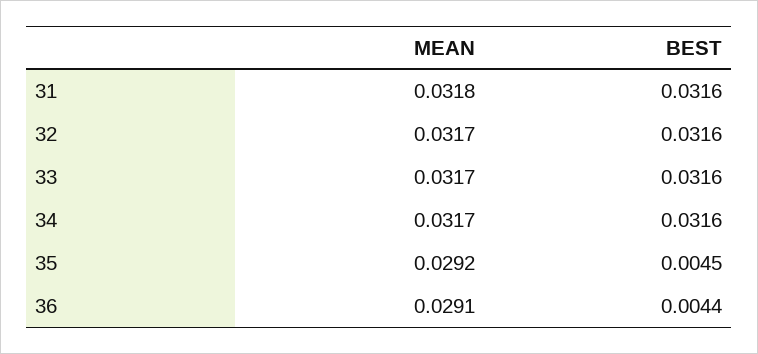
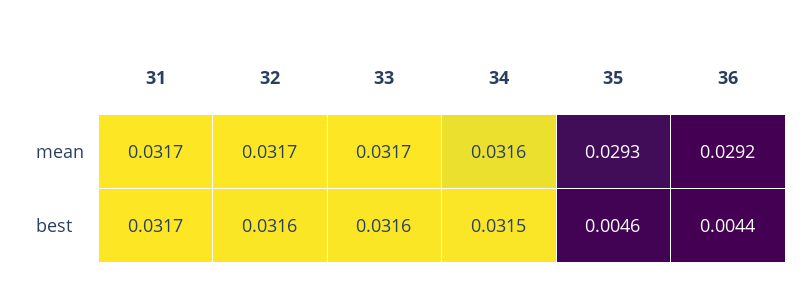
  {
    "MEAN": {
-     "31": 0.0318,
+     "31": 0.0317,
      "32": 0.0317,
      "33": 0.0317,
-     "34": 0.0317,
+     "34": 0.0316,
-     "35": 0.0292,
+     "35": 0.0293,
-     "36": 0.0291
+     "36": 0.0292
    },
    "BEST": {
-     "31": 0.0316,
+     "31": 0.0317,
      "32": 0.0316,
      "33": 0.0316,
-     "34": 0.0316,
+     "34": 0.0315,
-     "35": 0.0045,
+     "35": 0.0046,
      "36": 0.0044
    }
  }

